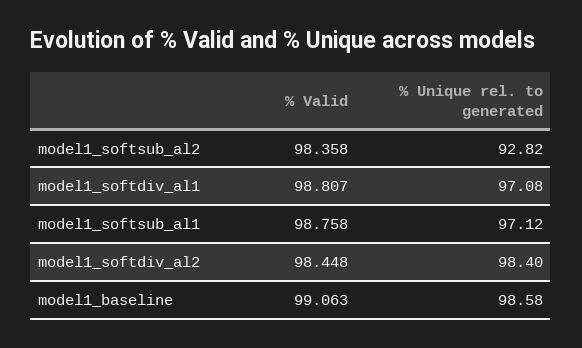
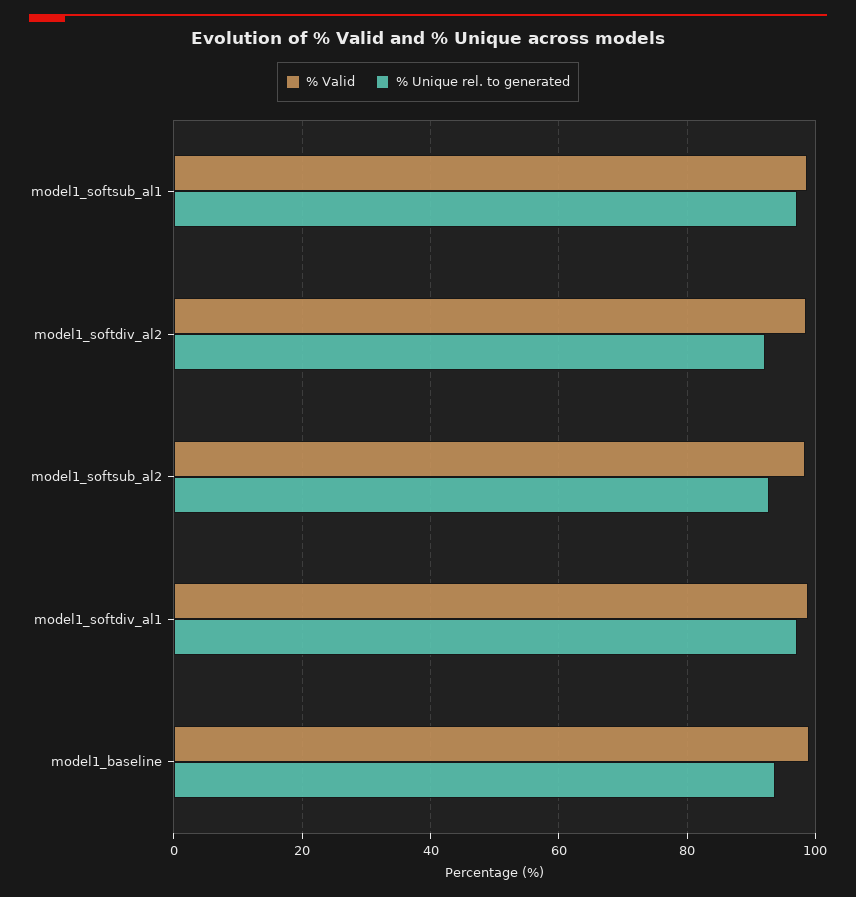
  {
    "% Valid": {
      "model1_softsub_al2": 98.358,
      "model1_softdiv_al1": 98.807,
      "model1_softsub_al1": 98.758,
      "model1_softdiv_al2": 98.448,
      "model1_baseline": 99.063
    },
    "% Unique rel. to generated": {
      "model1_softsub_al2": 92.82,
      "model1_softdiv_al1": 97.08,
      "model1_softsub_al1": 97.12,
-     "model1_softdiv_al2": 98.4,
+     "model1_softdiv_al2": 92,
-     "model1_baseline": 98.58
+     "model1_baseline": 94
    }
  }

